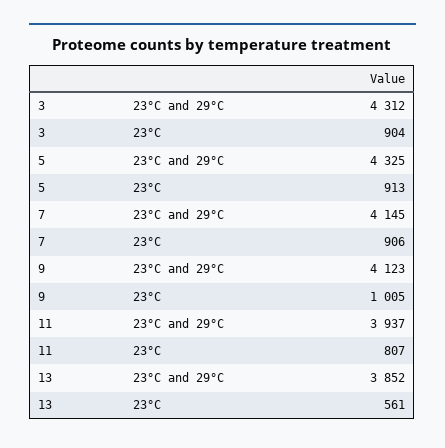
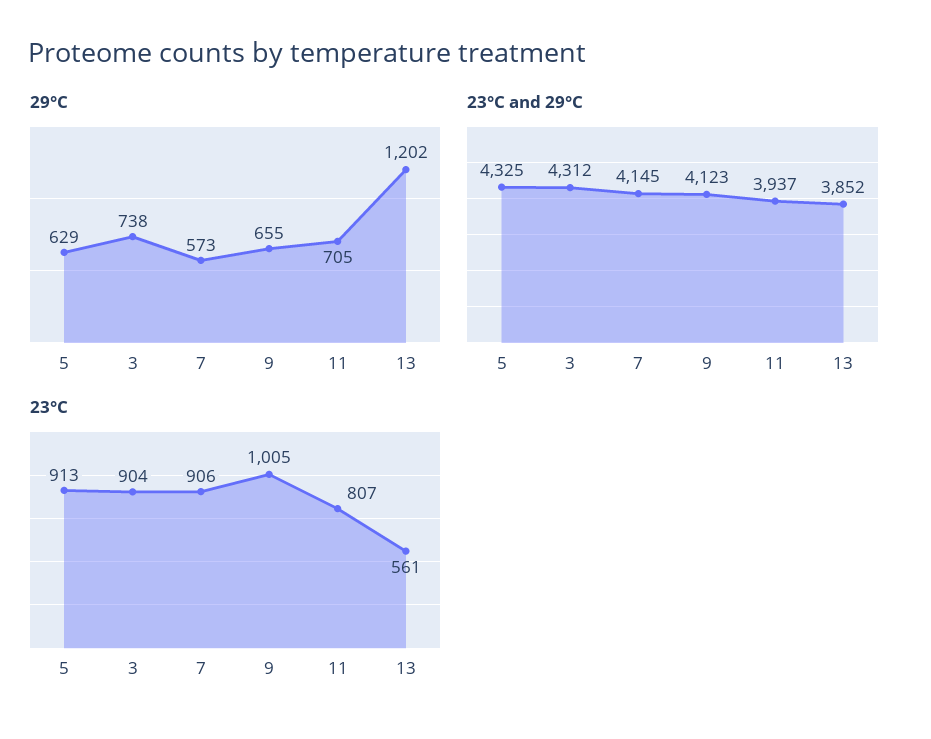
  {
    "23°C and 29°C": {
      "3": 4312,
      "5": 4325,
      "7": 4145,
      "9": 4123,
      "11": 3937,
      "13": 3852
    },
    "23°C": {
      "3": 904,
      "5": 913,
      "7": 906,
      "9": 1005,
      "11": 807,
      "13": 561
-   }
+   },
+   "29°C": {
+     "5": 629,
+     "3": 738,
+     "7": 573,
+     "9": 655,
+     "11": 705,
+     "13": 1202
+   }
  }

